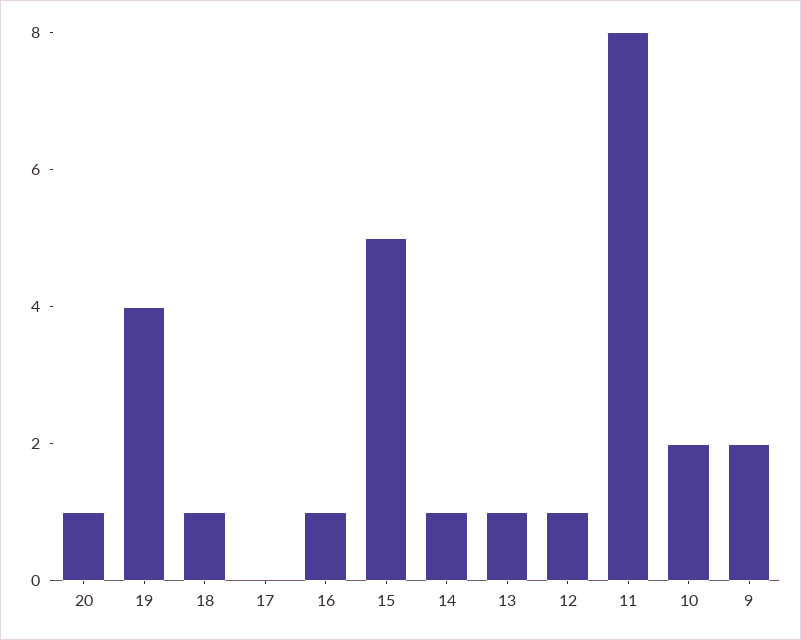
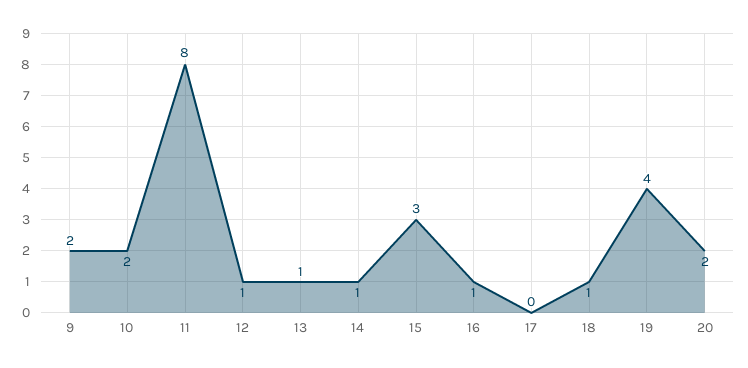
  {
-   "20": 1,
+   "20": 2,
    "19": 4,
    "18": 1,
    "17": 0,
    "16": 1,
-   "15": 5,
+   "15": 3,
    "14": 1,
    "13": 1,
    "12": 1,
    "11": 8,
    "10": 2,
    "9": 2
  }

